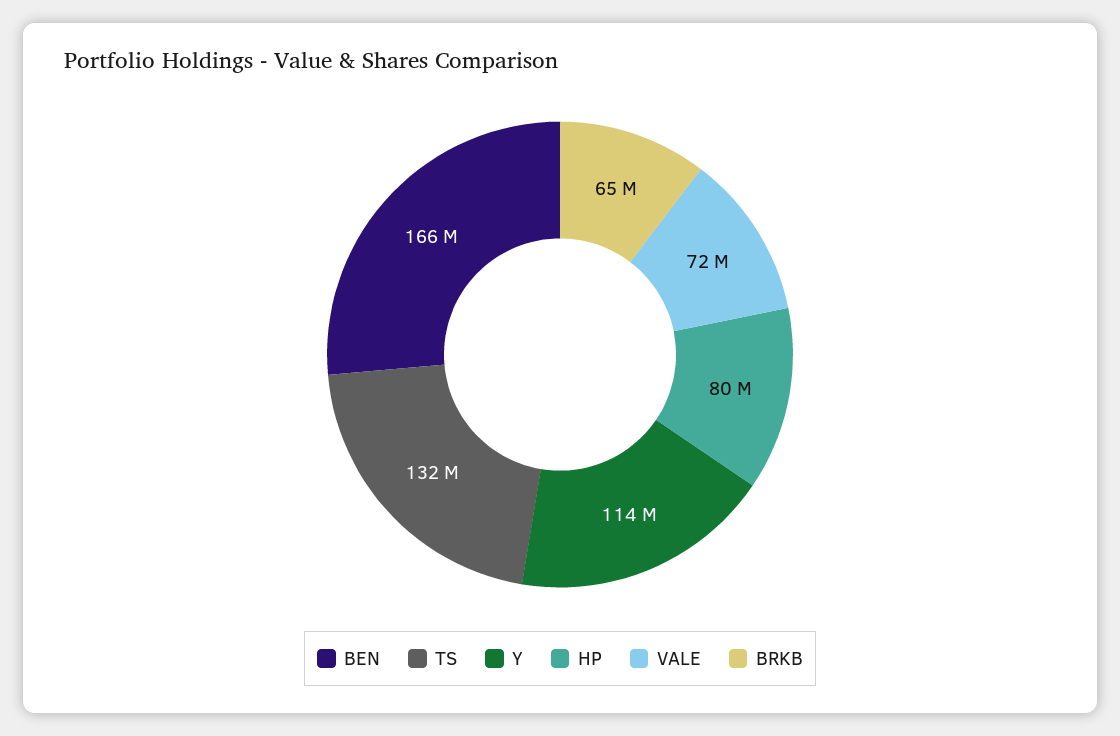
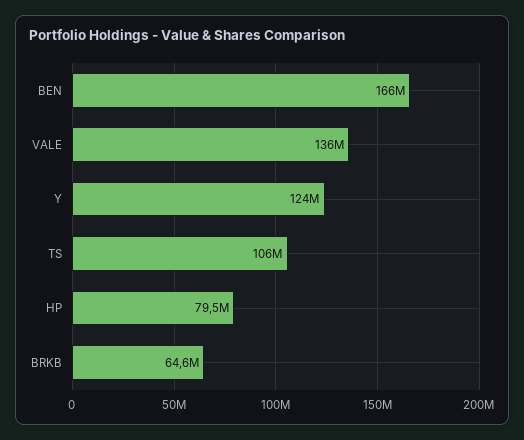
  {
    "BEN": 166000000,
-   "TS": 132000000,
+   "TS": 106000000,
-   "Y": 114000000,
+   "Y": 124000000,
    "HP": 79500000,
-   "VALE": 72000000,
+   "VALE": 136000000,
    "BRKB": 64600000
  }

